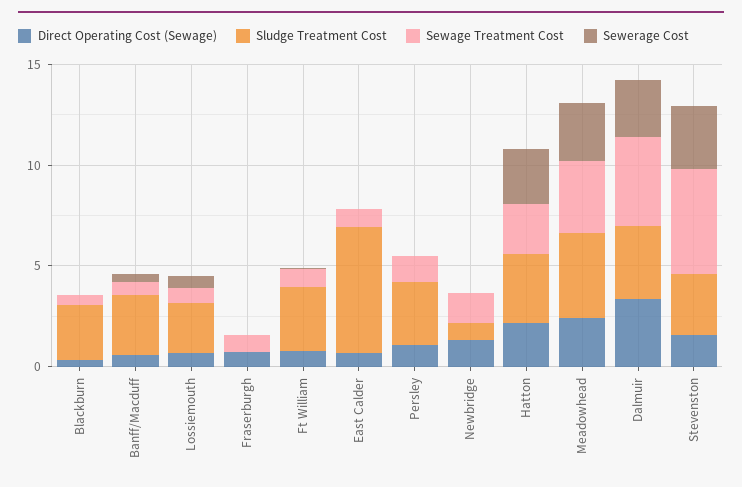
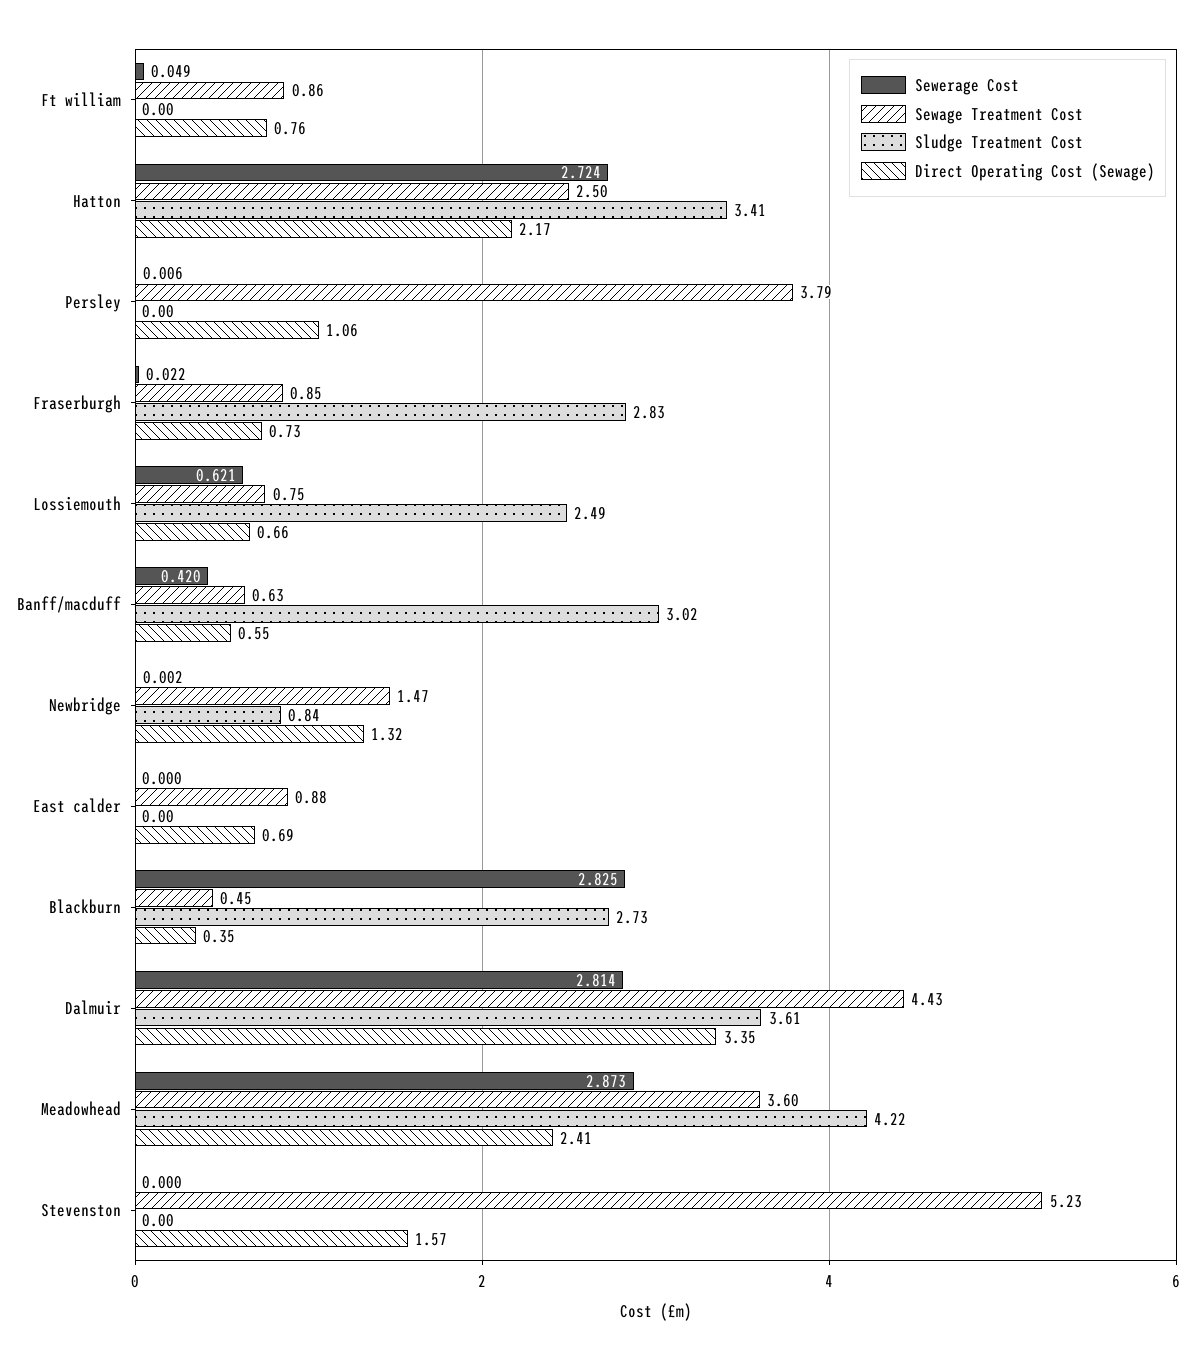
  {
    "Direct Operating Cost (Sewage)": {
      "Blackburn": 0.35,
      "Banff/Macduff": 0.55,
      "Lossiemouth": 0.66,
      "Fraserburgh": 0.73,
      "Ft William": 0.76,
      "East Calder": 0.69,
      "Persley": 1.06,
      "Newbridge": 1.32,
      "Hatton": 2.17,
      "Meadowhead": 2.41,
      "Dalmuir": 3.35,
      "Stevenston": 1.57
    },
    "Sludge Treatment Cost": {
      "Blackburn": 2.73,
      "Banff/Macduff": 3.02,
      "Lossiemouth": 2.49,
-     "Fraserburgh": 0,
+     "Fraserburgh": 2.83,
-     "Ft William": 3,
+     "Ft William": 0,
-     "East Calder": 6,
+     "East Calder": 0,
-     "Persley": 3,
+     "Persley": 0,
      "Newbridge": 0.84,
      "Hatton": 3.41,
      "Meadowhead": 4.22,
      "Dalmuir": 3.61,
-     "Stevenston": 3
+     "Stevenston": 0
    },
    "Sewage Treatment Cost": {
      "Blackburn": 0.45,
      "Banff/Macduff": 0.63,
      "Lossiemouth": 0.75,
      "Fraserburgh": 0.85,
      "Ft William": 0.86,
      "East Calder": 0.88,
-     "Persley": 1,
+     "Persley": 3.79,
      "Newbridge": 1.47,
      "Hatton": 2.5,
      "Meadowhead": 3.6,
      "Dalmuir": 4.43,
      "Stevenston": 5.23
    },
    "Sewerage Cost": {
-     "Blackburn": 0,
+     "Blackburn": 2.825,
      "Banff/Macduff": 0.42,
      "Lossiemouth": 0.621,
      "Fraserburgh": 0.022,
      "Ft William": 0.049,
      "East Calder": 0,
      "Persley": 0.006,
      "Newbridge": 0.002,
      "Hatton": 2.724,
      "Meadowhead": 2.873,
      "Dalmuir": 2.814,
-     "Stevenston": 3
+     "Stevenston": 0
    }
  }

